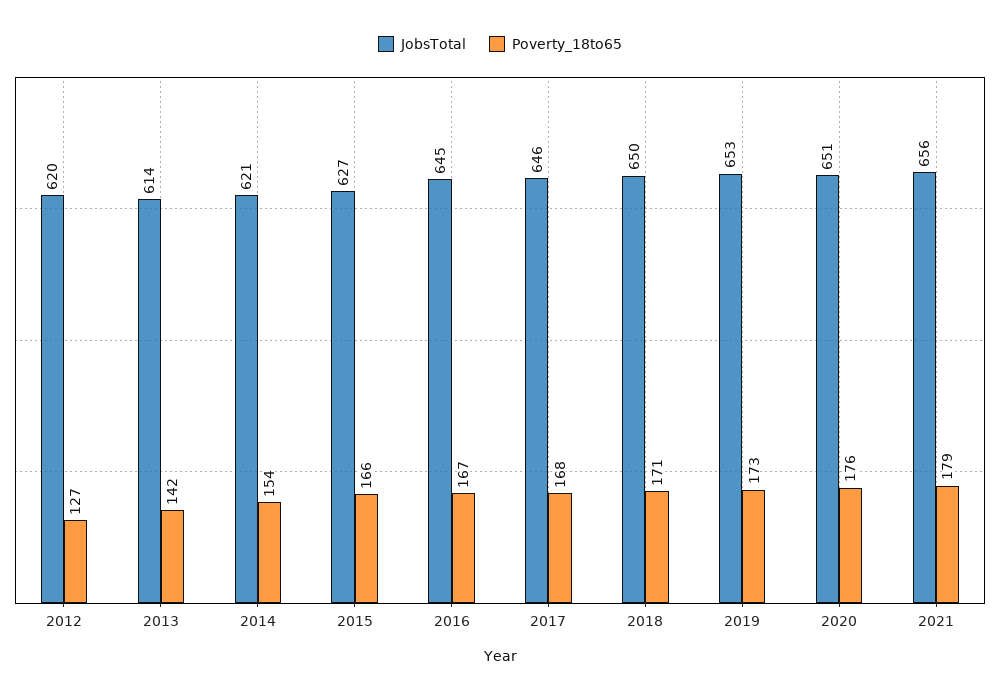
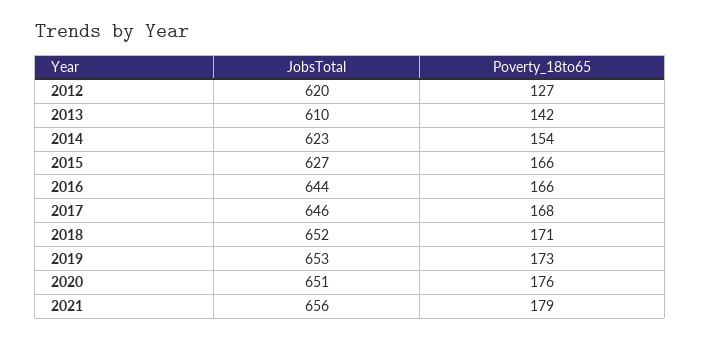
  {
    "JobsTotal": {
      "2012": 620,
-     "2013": 614,
+     "2013": 610,
-     "2014": 621,
+     "2014": 623,
      "2015": 627,
-     "2016": 645,
+     "2016": 644,
      "2017": 646,
-     "2018": 650,
+     "2018": 652,
      "2019": 653,
      "2020": 651,
      "2021": 656
    },
    "Poverty_18to65": {
      "2012": 127,
      "2013": 142,
      "2014": 154,
      "2015": 166,
-     "2016": 167,
+     "2016": 166,
      "2017": 168,
      "2018": 171,
      "2019": 173,
      "2020": 176,
      "2021": 179
    }
  }

